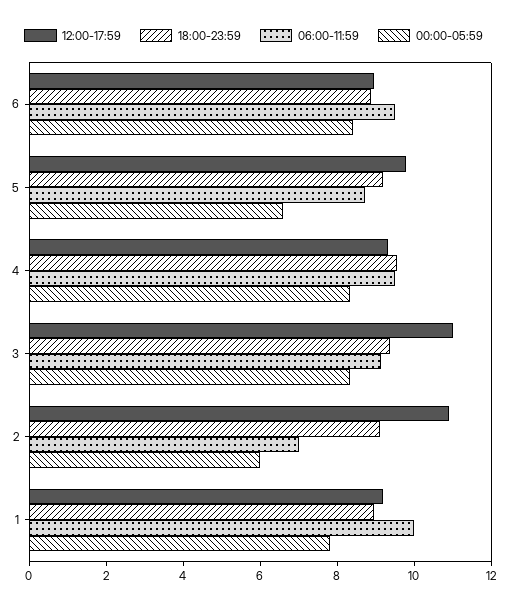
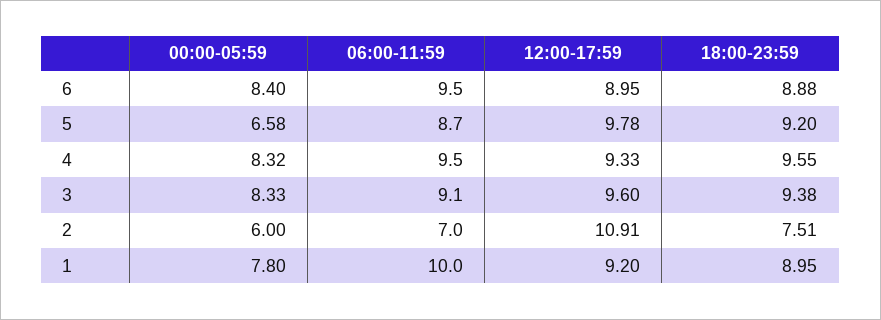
  {
    "12:00-17:59": {
      "6": 8.95,
      "5": 9.78,
      "4": 9.33,
-     "3": 11,
+     "3": 9.6,
      "2": 10.91,
      "1": 9.2
    },
    "18:00-23:59": {
      "6": 8.88,
      "5": 9.2,
      "4": 9.55,
      "3": 9.38,
-     "2": 9,
+     "2": 7.51,
      "1": 8.95
    },
    "06:00-11:59": {
      "6": 9.5,
      "5": 8.7,
      "4": 9.5,
      "3": 9.1,
      "2": 7,
      "1": 10
    },
    "00:00-05:59": {
      "6": 8.4,
      "5": 6.58,
      "4": 8.32,
      "3": 8.33,
      "2": 6,
      "1": 7.8
    }
  }

